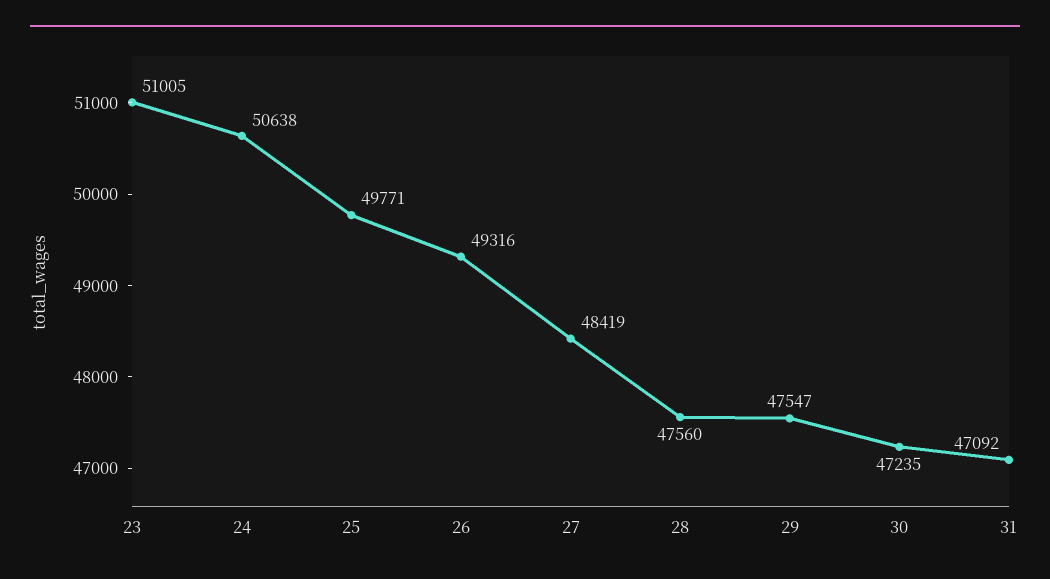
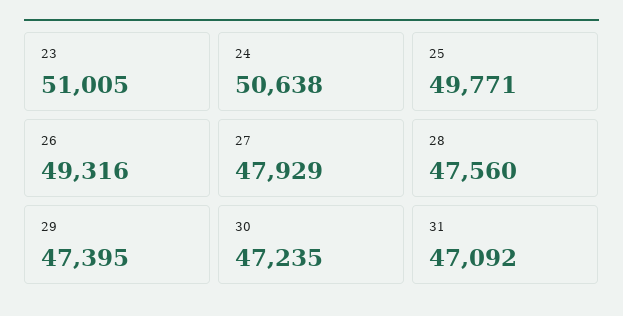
  {
    "23": 51005,
    "24": 50638,
    "25": 49771,
    "26": 49316,
-   "27": 48419,
+   "27": 47929,
    "28": 47560,
-   "29": 47547,
+   "29": 47395,
    "30": 47235,
    "31": 47092
  }

